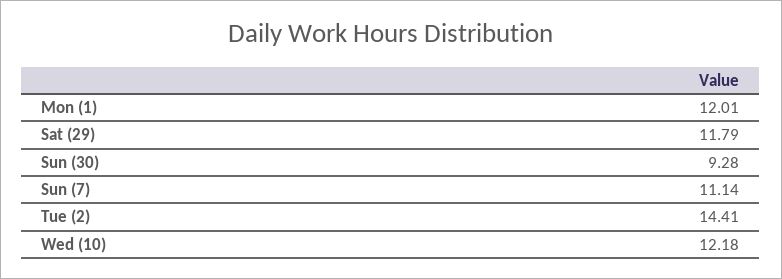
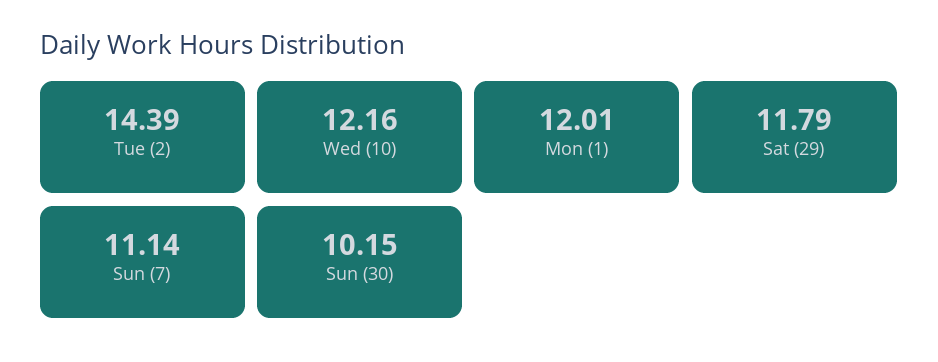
  {
    "Mon (1)": 12.01,
    "Sat (29)": 11.79,
-   "Sun (30)": 9.28,
+   "Sun (30)": 10.15,
    "Sun (7)": 11.14,
-   "Tue (2)": 14.41,
+   "Tue (2)": 14.39,
-   "Wed (10)": 12.18
+   "Wed (10)": 12.16
  }

